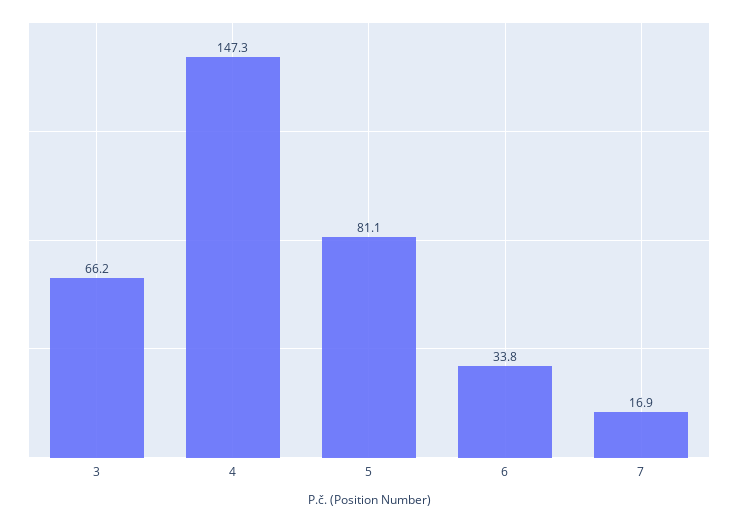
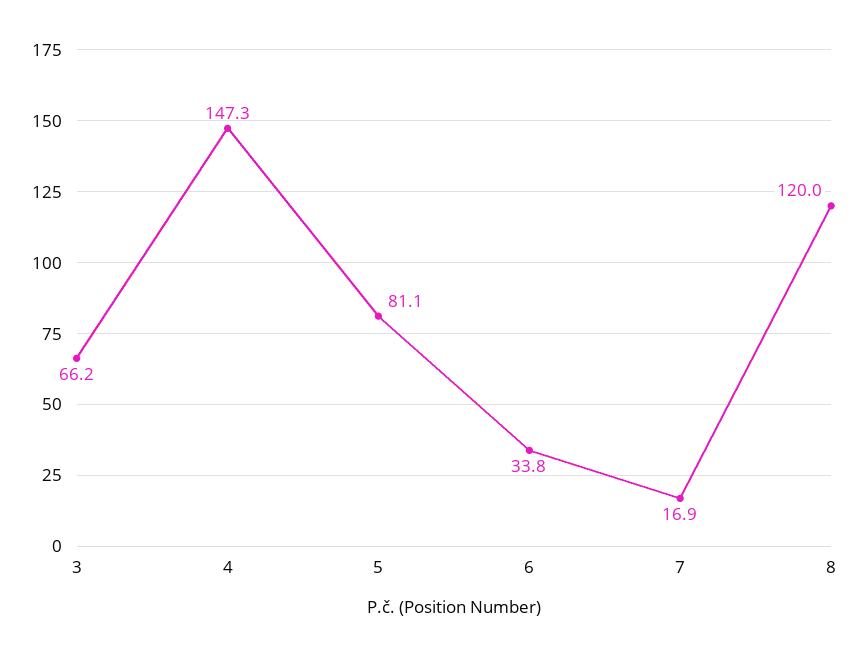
  {
    "3": 66.2,
    "4": 147.3,
    "5": 81.1,
    "6": 33.8,
-   "7": 16.9
+   "7": 16.9,
+   "8": 120
  }

